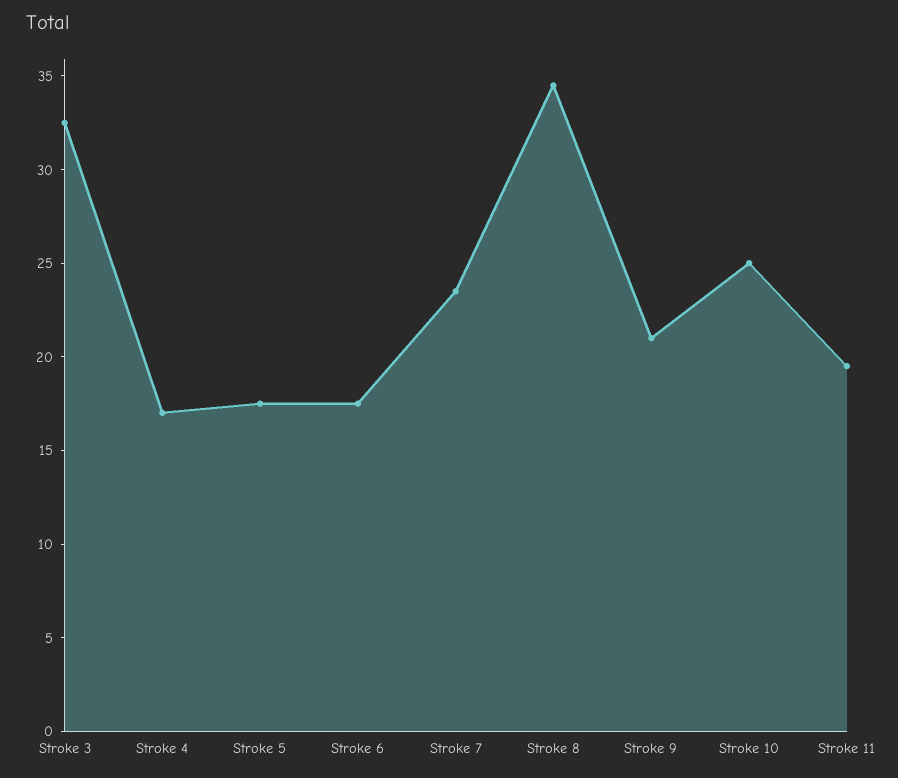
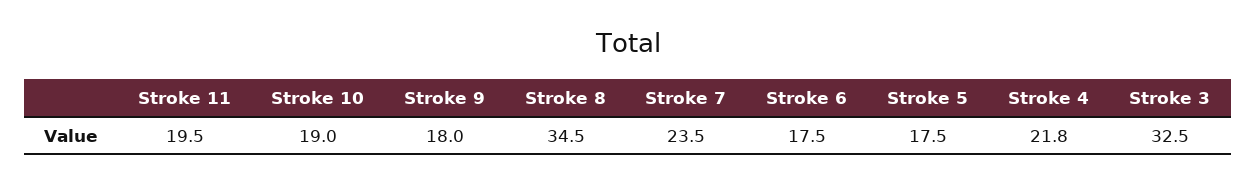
  {
    "Stroke 3": 32.5,
-   "Stroke 4": 17,
+   "Stroke 4": 21.8,
    "Stroke 5": 17.5,
    "Stroke 6": 17.5,
    "Stroke 7": 23.5,
    "Stroke 8": 34.5,
-   "Stroke 9": 21,
+   "Stroke 9": 18,
-   "Stroke 10": 25,
+   "Stroke 10": 19,
    "Stroke 11": 19.5
  }

